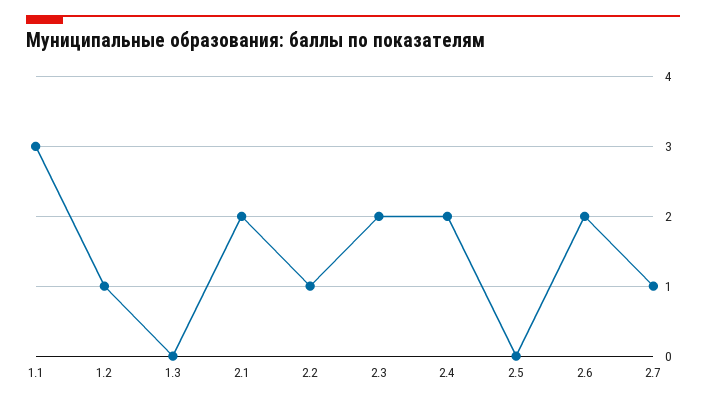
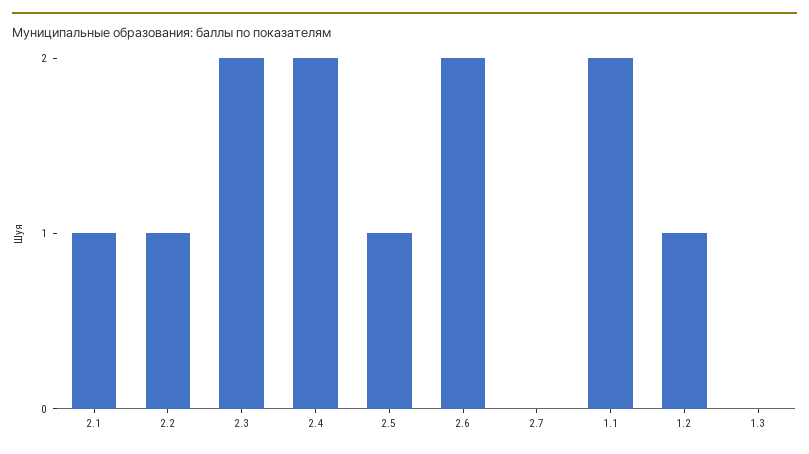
  {
-   "1.1": 3,
+   "1.1": 2,
    "1.2": 1,
    "1.3": 0,
-   "2.1": 2,
+   "2.1": 1,
    "2.2": 1,
    "2.3": 2,
    "2.4": 2,
-   "2.5": 0,
+   "2.5": 1,
    "2.6": 2,
-   "2.7": 1
+   "2.7": 0
  }

